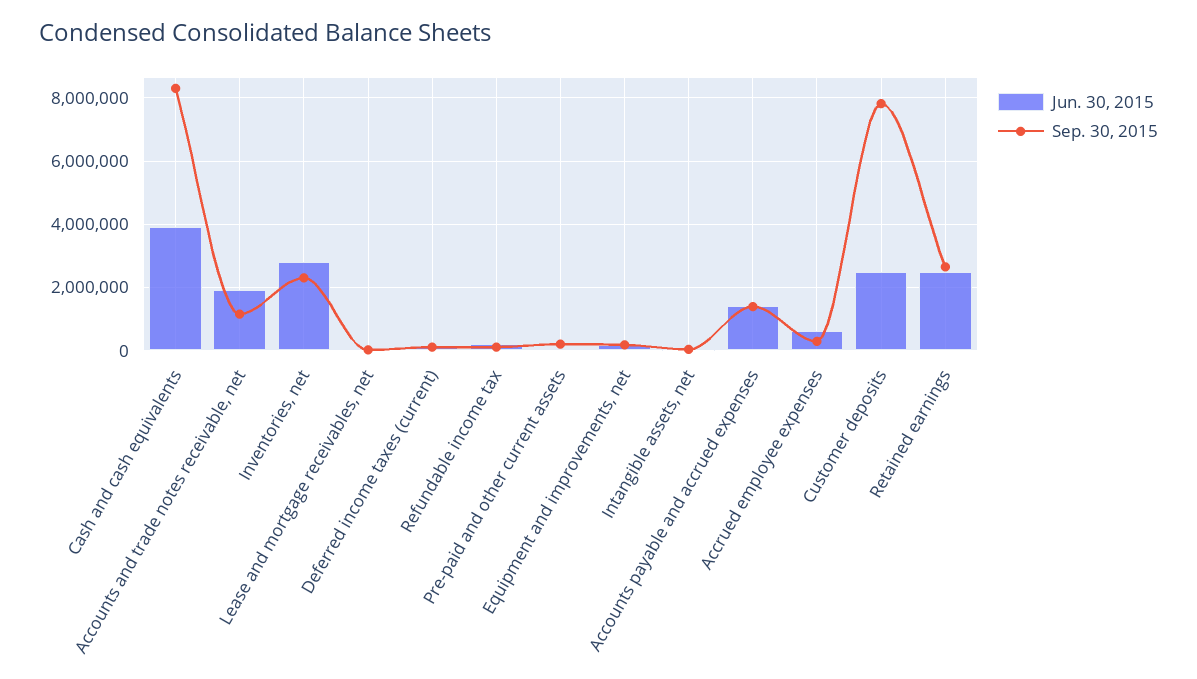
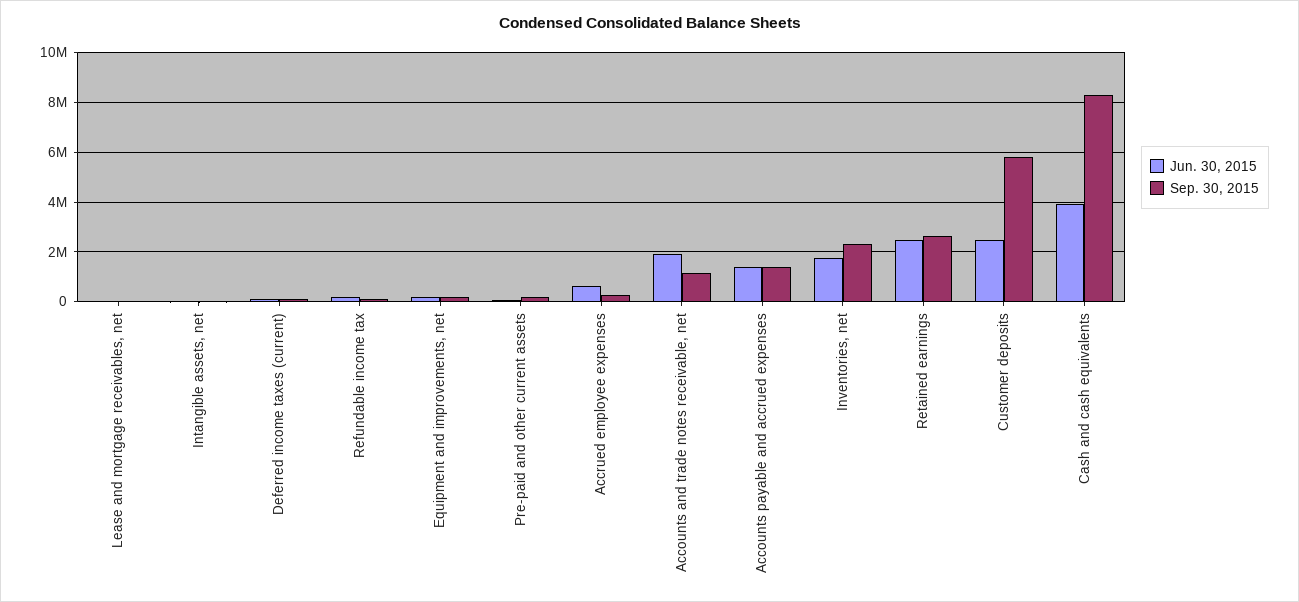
  {
    "Jun. 30, 2015": {
      "Cash and cash equivalents": 4000000,
      "Accounts and trade notes receivable, net": 2000000,
-     "Inventories, net": 2800000,
+     "Inventories, net": 1750000,
      "Lease and mortgage receivables, net": 0,
      "Deferred income taxes (current)": 200000,
      "Refundable income tax": 200000,
      "Pre-paid and other current assets": 0,
      "Equipment and improvements, net": 200000,
      "Intangible assets, net": 0,
      "Accounts payable and accrued expenses": 1400000,
      "Accrued employee expenses": 600000,
      "Customer deposits": 2400000,
      "Retained earnings": 2400000
    },
    "Sep. 30, 2015": {
      "Cash and cash equivalents": 8400000,
      "Accounts and trade notes receivable, net": 1200000,
      "Inventories, net": 2400000,
      "Lease and mortgage receivables, net": 0,
      "Deferred income taxes (current)": 200000,
      "Refundable income tax": 200000,
      "Pre-paid and other current assets": 200000,
      "Equipment and improvements, net": 200000,
      "Intangible assets, net": 0,
      "Accounts payable and accrued expenses": 1400000,
      "Accrued employee expenses": 200000,
-     "Customer deposits": 7800000,
+     "Customer deposits": 5750000,
      "Retained earnings": 2600000
    }
  }

